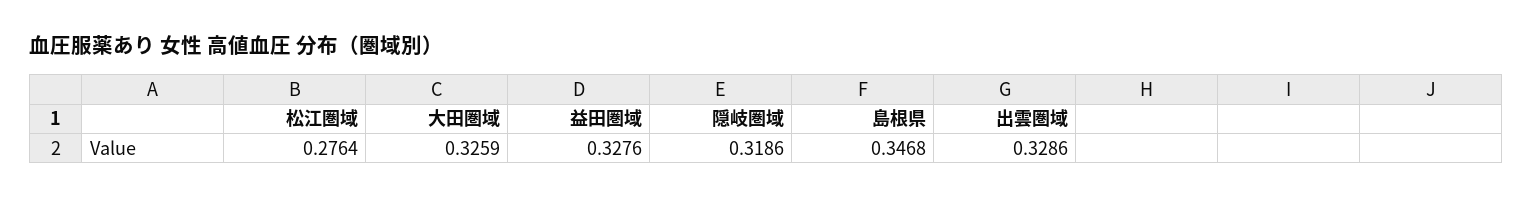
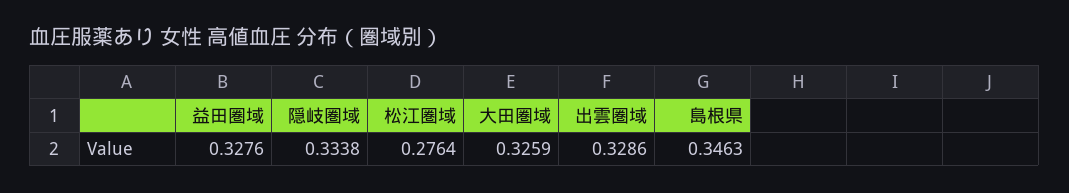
  {
    "松江圏域": 0.2764,
    "大田圏域": 0.3259,
    "益田圏域": 0.3276,
-   "隠岐圏域": 0.3186,
+   "隠岐圏域": 0.3338,
-   "島根県": 0.3468,
+   "島根県": 0.3463,
    "出雲圏域": 0.3286
  }

